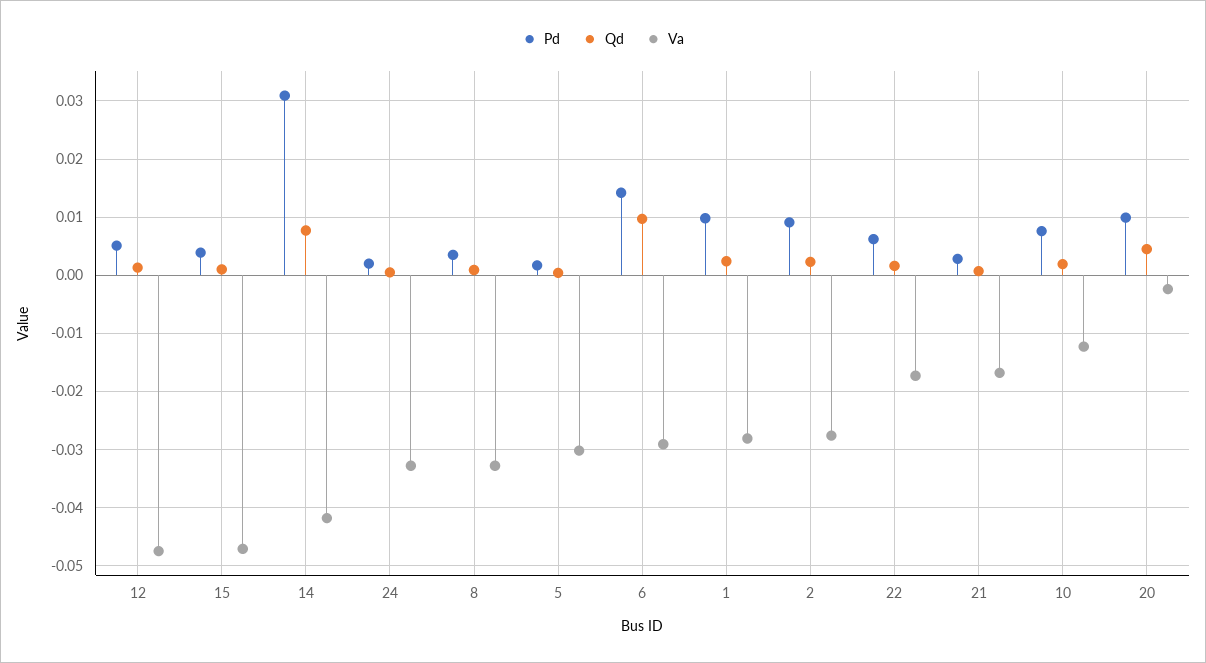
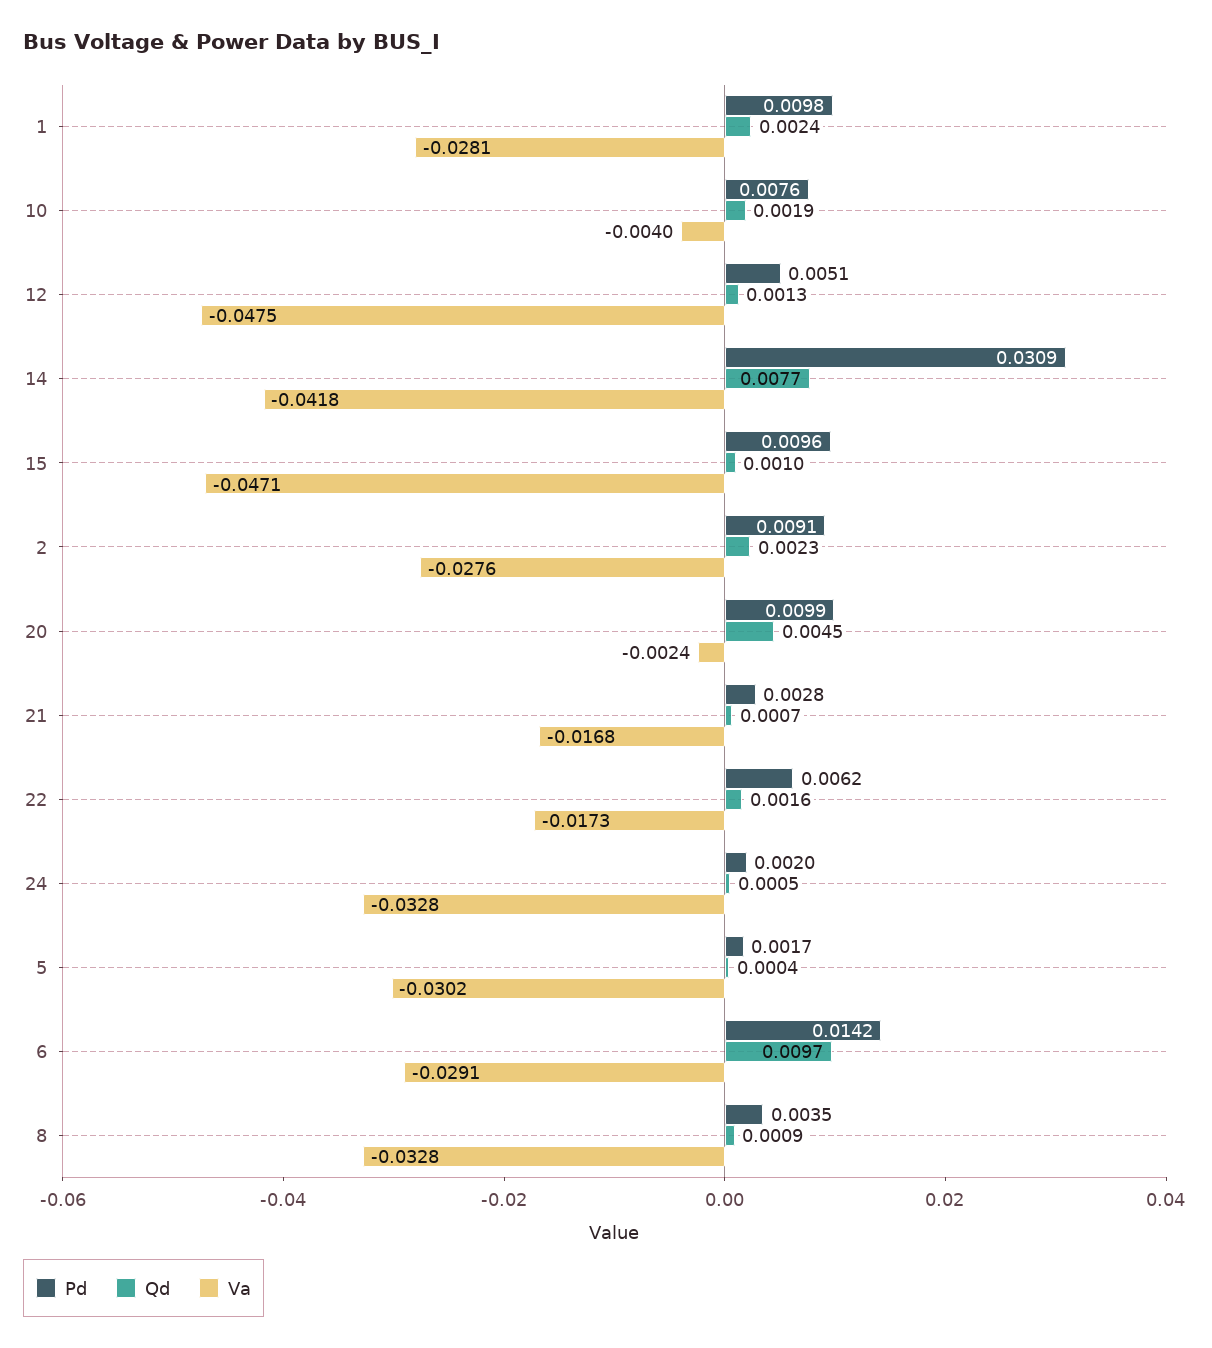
  {
    "Pd": {
      "12": 0.0051,
-     "15": 0.004,
+     "15": 0.0096,
      "14": 0.0309,
      "24": 0.002,
      "8": 0.0035,
      "5": 0.0017,
      "6": 0.0142,
      "1": 0.0098,
      "2": 0.0091,
      "22": 0.0062,
      "21": 0.0028,
      "10": 0.0076,
      "20": 0.0099
    },
    "Qd": {
      "12": 0.0013,
      "15": 0.001,
      "14": 0.0077,
      "24": 0.0005,
      "8": 0.0009,
      "5": 0.0004,
      "6": 0.0097,
      "1": 0.0024,
      "2": 0.0023,
      "22": 0.0016,
      "21": 0.0007,
      "10": 0.0019,
      "20": 0.0045
    },
    "Va": {
      "12": -0.0475,
      "15": -0.0471,
      "14": -0.0418,
      "24": -0.0328,
      "8": -0.0328,
      "5": -0.0302,
      "6": -0.0291,
      "1": -0.0281,
      "2": -0.0276,
      "22": -0.0173,
      "21": -0.0168,
-     "10": -0.012,
+     "10": -0.004,
      "20": -0.0024
    }
  }

